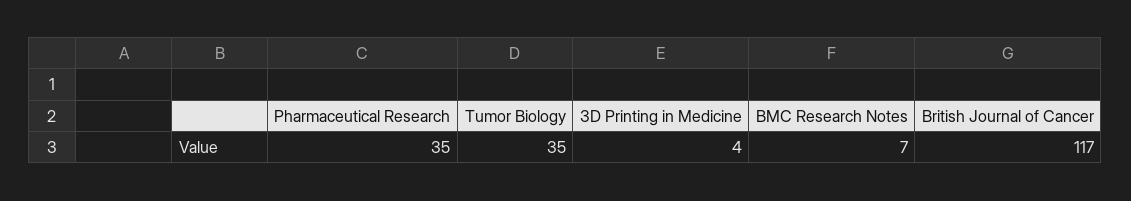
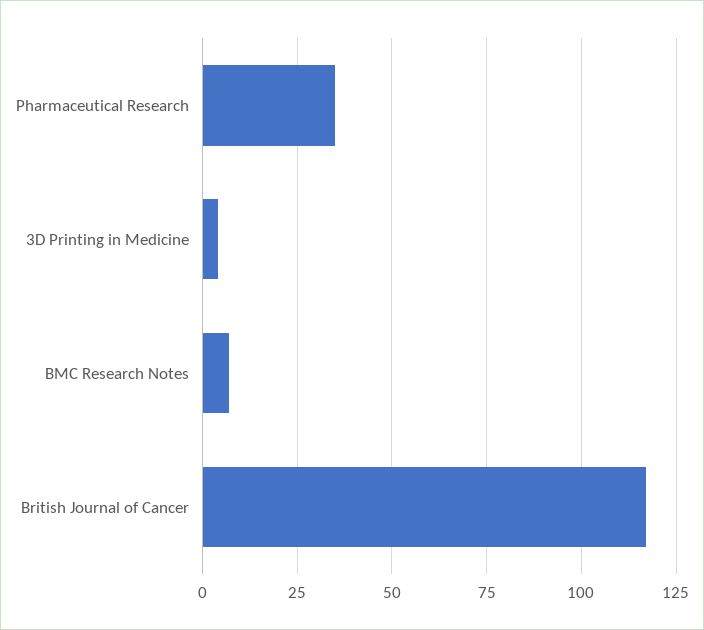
  {
    "Pharmaceutical Research": 35,
-   "Tumor Biology": 35,
    "3D Printing in Medicine": 4,
    "BMC Research Notes": 7,
    "British Journal of Cancer": 117
  }

